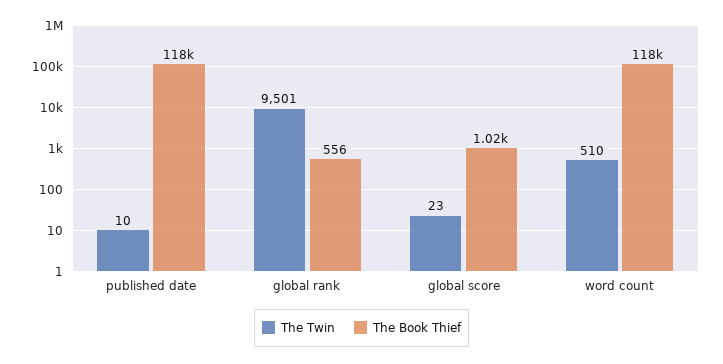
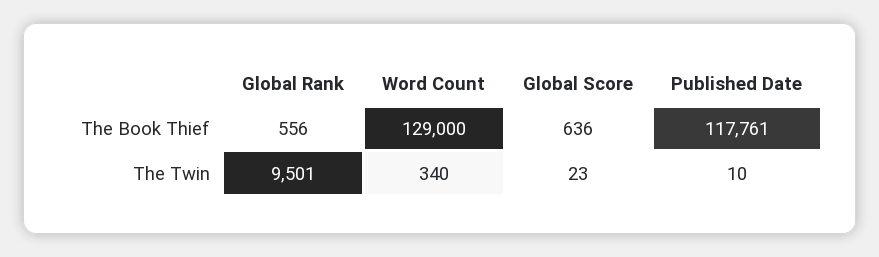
  {
    "The Twin": {
      "published date": 10,
      "global rank": 9501,
      "global score": 23,
-     "word count": 510
+     "word count": 340
    },
    "The Book Thief": {
      "published date": 117761,
      "global rank": 556,
-     "global score": 1020,
+     "global score": 636,
-     "word count": 118000
+     "word count": 129000
    }
  }

